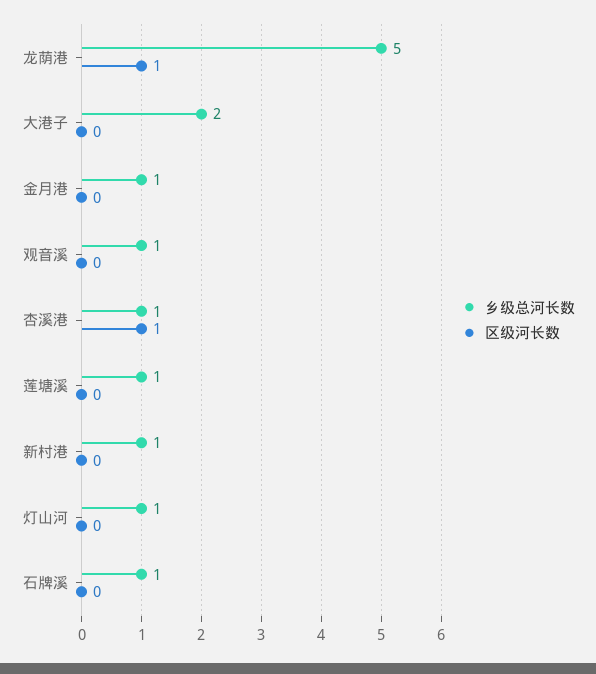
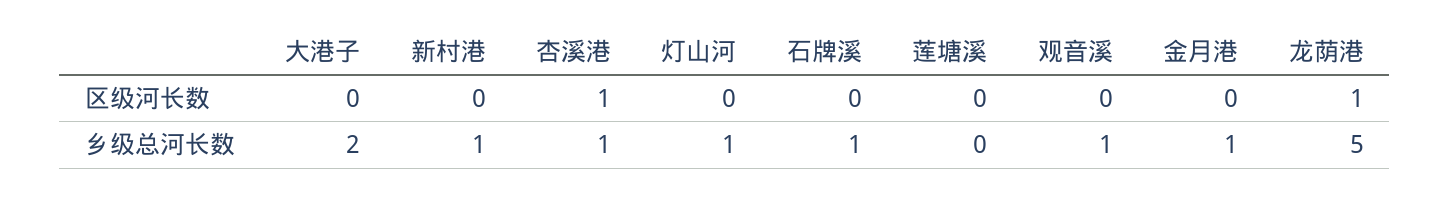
  {
    "乡级总河长数": {
      "龙荫港": 5,
      "大港子": 2,
      "金月港": 1,
      "观音溪": 1,
      "杏溪港": 1,
-     "莲塘溪": 1,
+     "莲塘溪": 0,
      "新村港": 1,
      "灯山河": 1,
      "石牌溪": 1
    },
    "区级河长数": {
      "龙荫港": 1,
      "大港子": 0,
      "金月港": 0,
      "观音溪": 0,
      "杏溪港": 1,
      "莲塘溪": 0,
      "新村港": 0,
      "灯山河": 0,
      "石牌溪": 0
    }
  }

